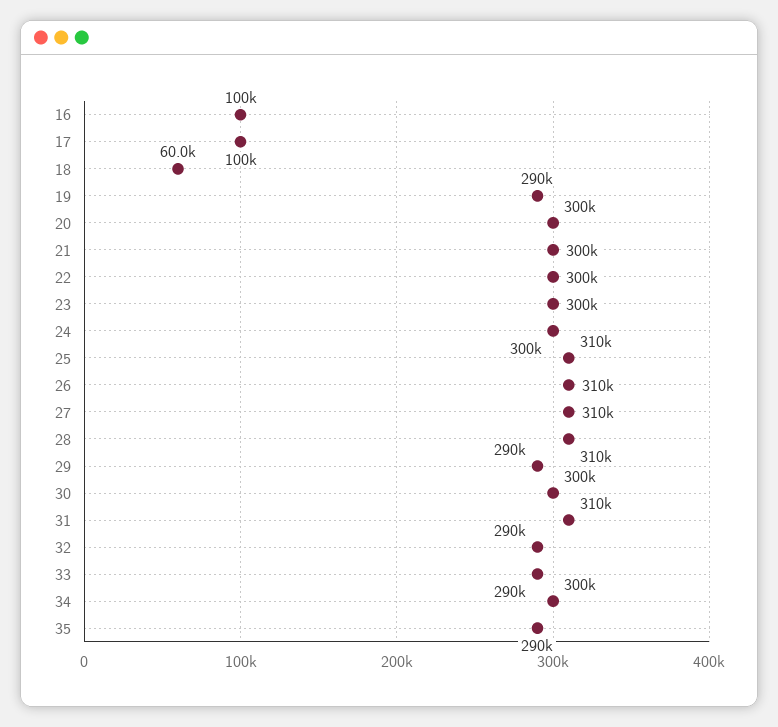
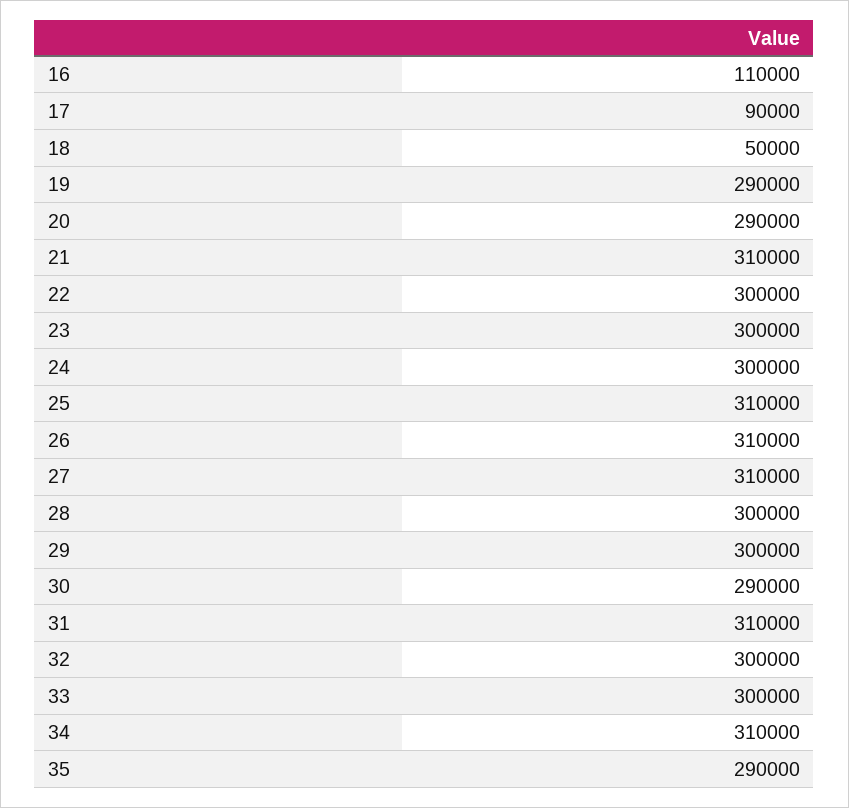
  {
-   "16": 100000,
+   "16": 110000,
-   "17": 100000,
+   "17": 90000,
-   "18": 60000,
+   "18": 50000,
    "19": 290000,
-   "20": 300000,
+   "20": 290000,
-   "21": 300000,
+   "21": 310000,
    "22": 300000,
    "23": 300000,
    "24": 300000,
    "25": 310000,
    "26": 310000,
    "27": 310000,
-   "28": 310000,
+   "28": 300000,
-   "29": 290000,
+   "29": 300000,
-   "30": 300000,
+   "30": 290000,
    "31": 310000,
-   "32": 290000,
+   "32": 300000,
-   "33": 290000,
+   "33": 300000,
-   "34": 300000,
+   "34": 310000,
    "35": 290000
  }

